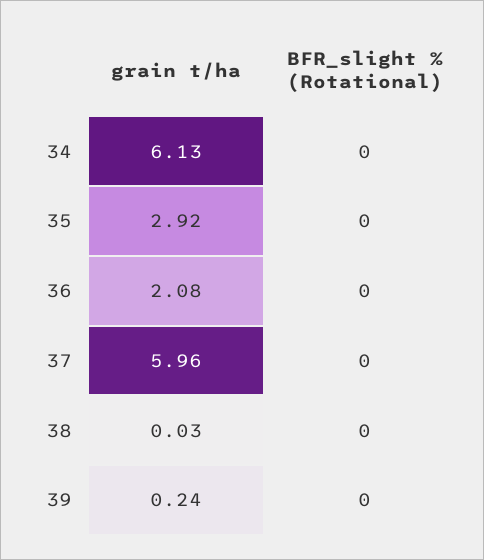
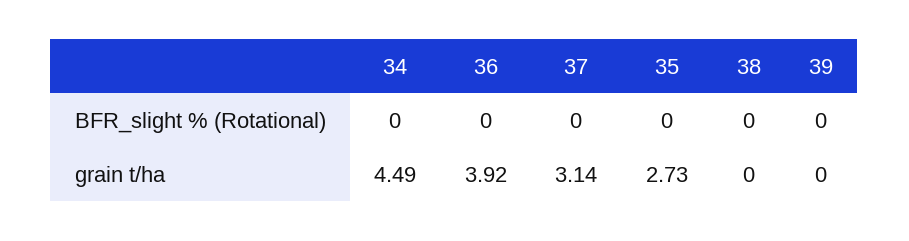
  {
    "grain t/ha": {
-     "34": 6.13,
+     "34": 4.49,
-     "35": 2.92,
+     "35": 2.73,
-     "36": 2.08,
+     "36": 3.92,
-     "37": 5.96,
+     "37": 3.14,
-     "38": 0.03,
+     "38": 0,
-     "39": 0.24
+     "39": 0
    },
    "BFR_slight % (Rotational)": {
      "34": 0,
      "35": 0,
      "36": 0,
      "37": 0,
      "38": 0,
      "39": 0
    }
  }

